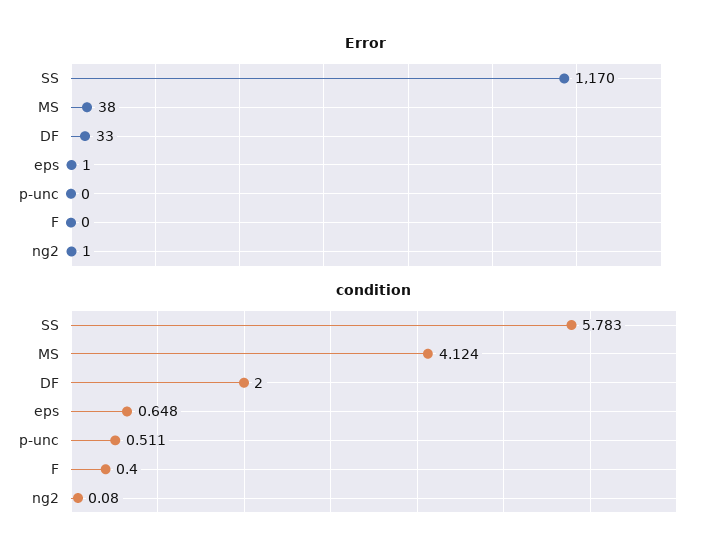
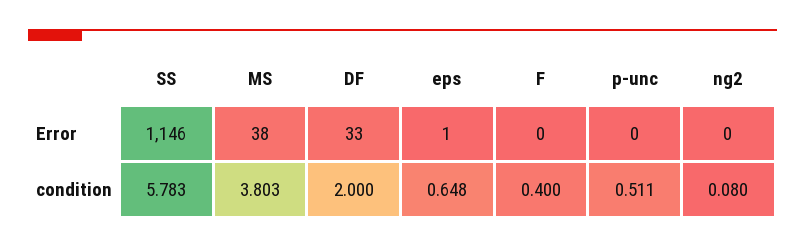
  {
    "Error": {
-     "SS": 1170,
+     "SS": 1146,
      "MS": 38,
      "DF": 33,
      "eps": 1,
      "p-unc": 0,
      "F": 0,
-     "ng2": 1
+     "ng2": 0
    },
    "condition": {
      "SS": 5.783,
-     "MS": 4.124,
+     "MS": 3.803,
      "DF": 2,
      "eps": 0.648,
      "p-unc": 0.511,
      "F": 0.4,
      "ng2": 0.08
    }
  }

